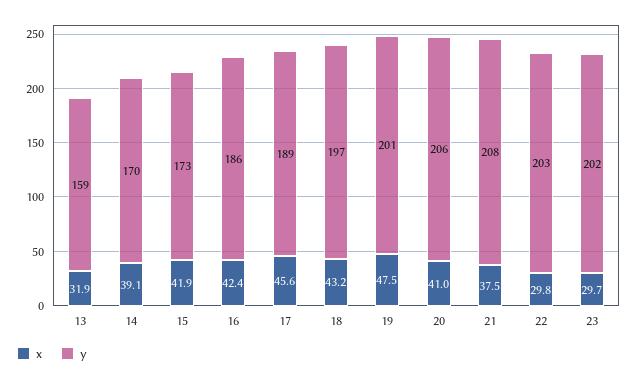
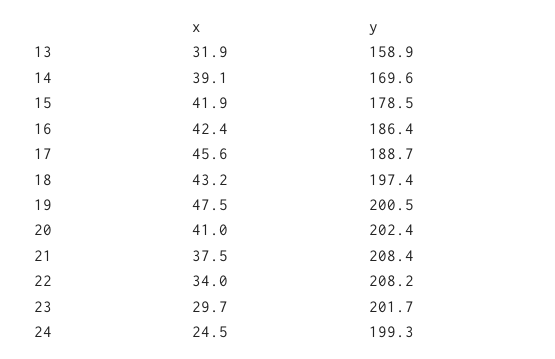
  {
    "x": {
      "13": 31.9,
      "14": 39.1,
      "15": 41.9,
      "16": 42.4,
      "17": 45.6,
      "18": 43.2,
      "19": 47.5,
      "20": 41,
      "21": 37.5,
-     "22": 29.8,
+     "22": 34,
-     "23": 29.7
+     "23": 29.7,
+     "24": 24.5
    },
    "y": {
      "13": 158.9,
      "14": 169.6,
-     "15": 173,
+     "15": 178.5,
      "16": 186.4,
      "17": 188.7,
      "18": 197.4,
      "19": 200.5,
-     "20": 206,
+     "20": 202.4,
      "21": 208.4,
-     "22": 203,
+     "22": 208.2,
-     "23": 201.7
+     "23": 201.7,
+     "24": 199.3
    }
  }

